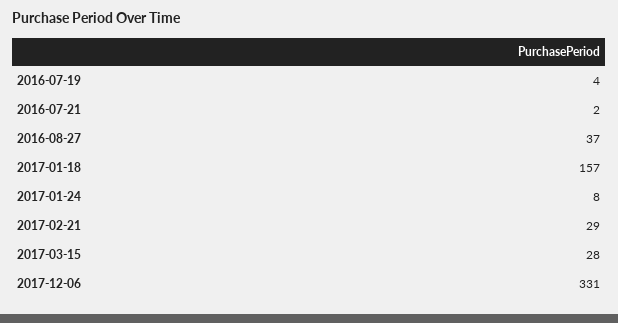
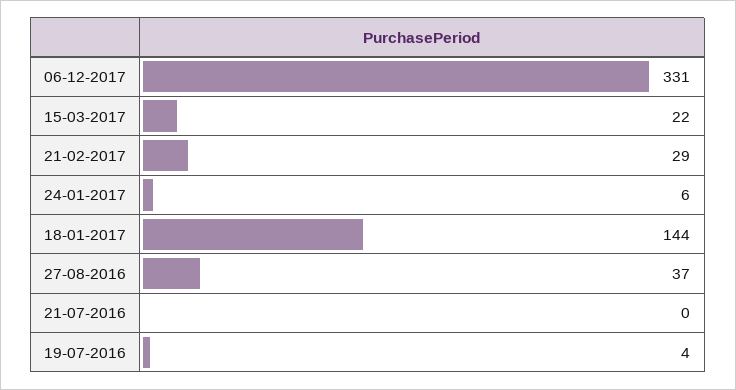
  {
    "2016-07-19": 4,
-   "2016-07-21": 2,
+   "2016-07-21": 0,
    "2016-08-27": 37,
-   "2017-01-18": 157,
+   "2017-01-18": 144,
-   "2017-01-24": 8,
+   "2017-01-24": 6,
    "2017-02-21": 29,
-   "2017-03-15": 28,
+   "2017-03-15": 22,
    "2017-12-06": 331
  }

